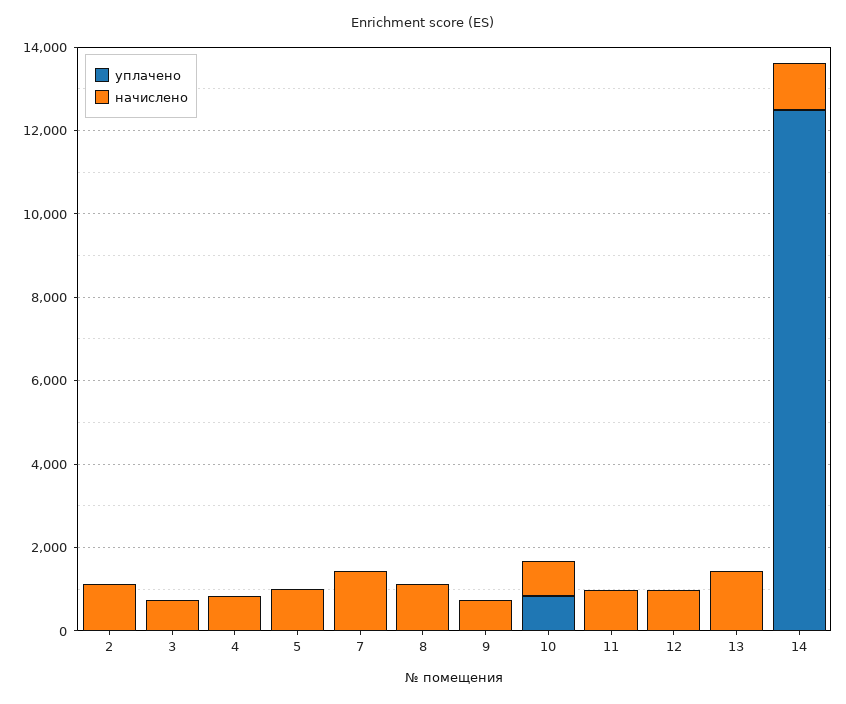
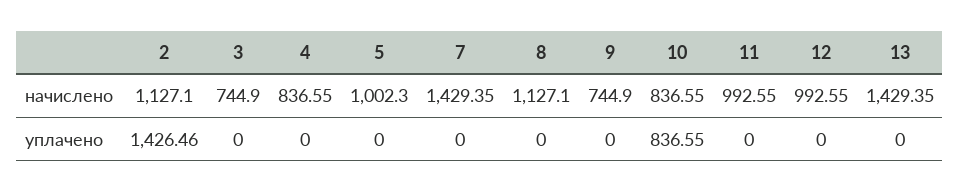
  {
    "уплачено": {
-     "2": 0,
+     "2": 1426.46,
      "3": 0,
      "4": 0,
      "5": 0,
      "7": 0,
      "8": 0,
      "9": 0,
      "10": 836.55,
      "11": 0,
      "12": 0,
-     "13": 0,
+     "13": 0
-     "14": 12500
    },
    "начислено": {
      "2": 1127.1,
      "3": 744.9,
      "4": 836.55,
      "5": 1002.3,
      "7": 1429.35,
      "8": 1127.1,
      "9": 744.9,
      "10": 836.55,
      "11": 992.55,
      "12": 992.55,
-     "13": 1429.35,
+     "13": 1429.35
-     "14": 1000
    }
  }

